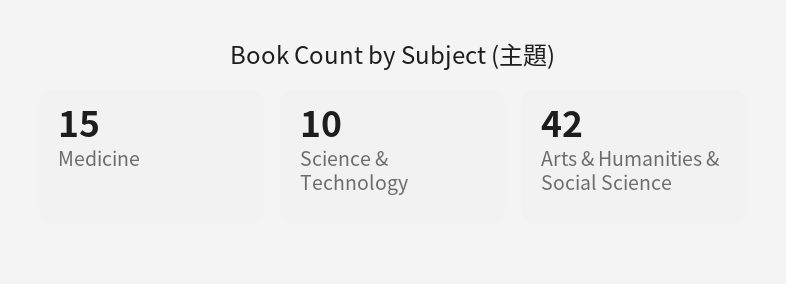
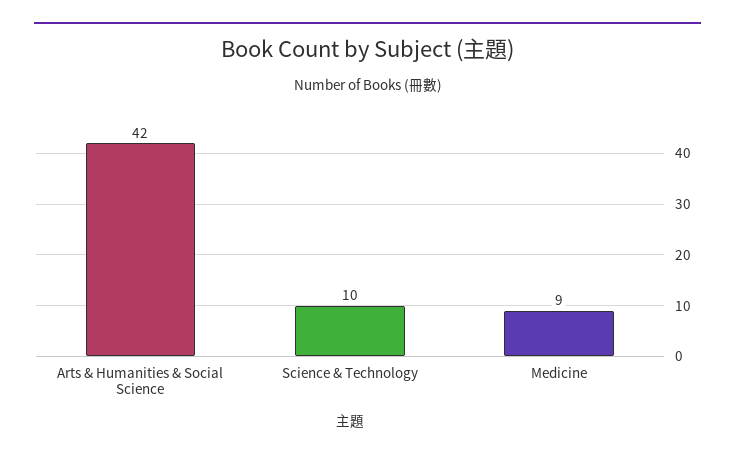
  {
-   "Medicine": 15,
+   "Medicine": 9,
    "Science & Technology": 10,
    "Arts & Humanities & Social Science": 42
  }

